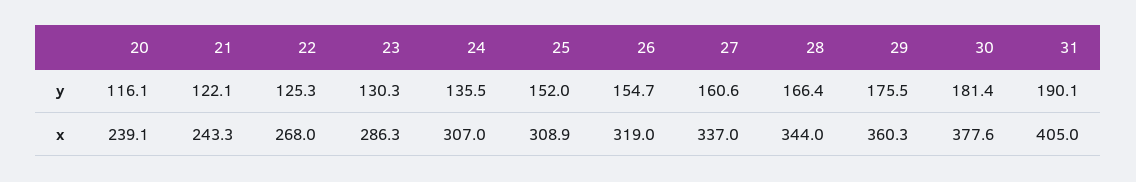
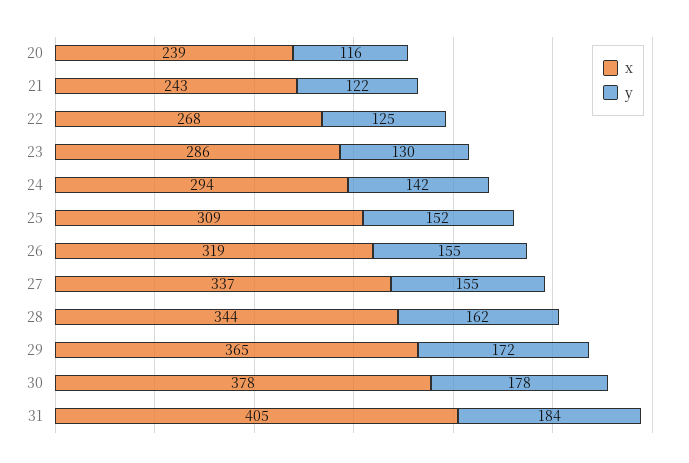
  {
    "y": {
      "20": 116.1,
      "21": 122.1,
      "22": 125.3,
      "23": 130.3,
-     "24": 135.5,
+     "24": 142,
      "25": 152,
      "26": 154.7,
-     "27": 160.6,
+     "27": 155,
-     "28": 166.4,
+     "28": 162,
-     "29": 175.5,
+     "29": 172,
-     "30": 181.4,
+     "30": 178,
-     "31": 190.1
+     "31": 184
    },
    "x": {
      "20": 239.1,
      "21": 243.3,
      "22": 268,
      "23": 286.3,
-     "24": 307,
+     "24": 294,
      "25": 308.9,
      "26": 319,
      "27": 337,
      "28": 344,
-     "29": 360.3,
+     "29": 365,
      "30": 377.6,
      "31": 405
    }
  }

